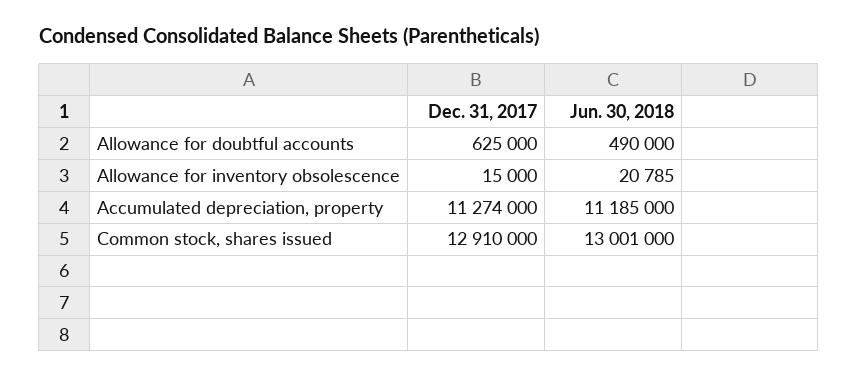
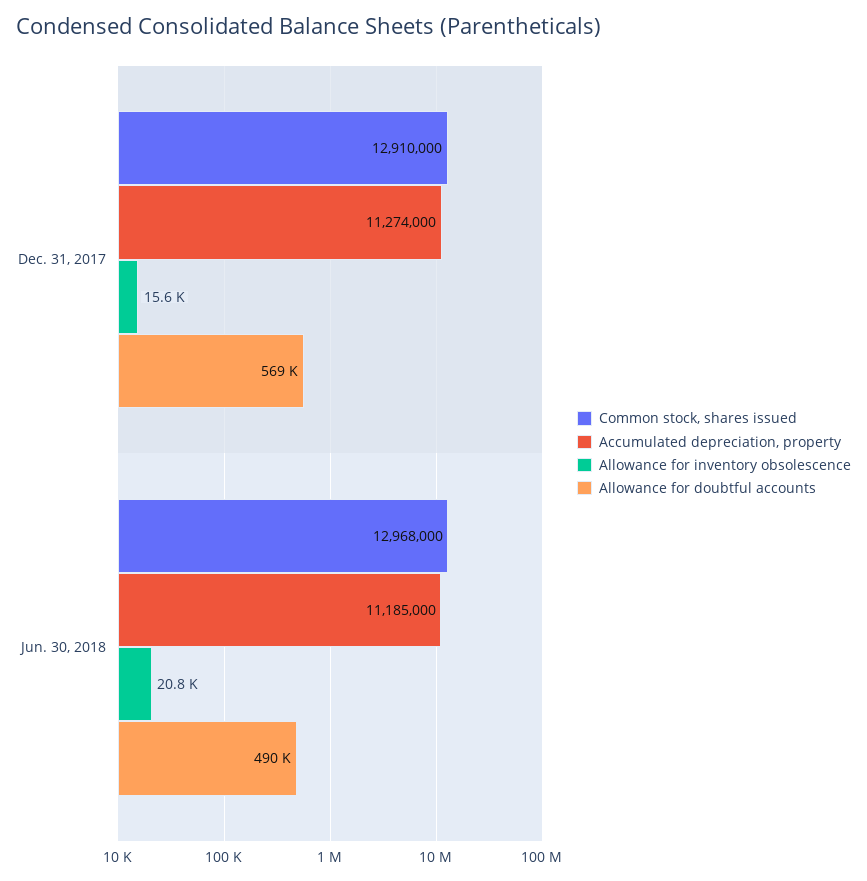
  {
    "Allowance for doubtful accounts": {
-     "Dec. 31, 2017": 625000,
+     "Dec. 31, 2017": 569000,
      "Jun. 30, 2018": 490000
    },
    "Allowance for inventory obsolescence": {
-     "Dec. 31, 2017": 15000,
+     "Dec. 31, 2017": 15600,
      "Jun. 30, 2018": 20785
    },
    "Accumulated depreciation, property": {
      "Dec. 31, 2017": 11274000,
      "Jun. 30, 2018": 11185000
    },
    "Common stock, shares issued": {
      "Dec. 31, 2017": 12910000,
-     "Jun. 30, 2018": 13001000
+     "Jun. 30, 2018": 12968000
    }
  }

